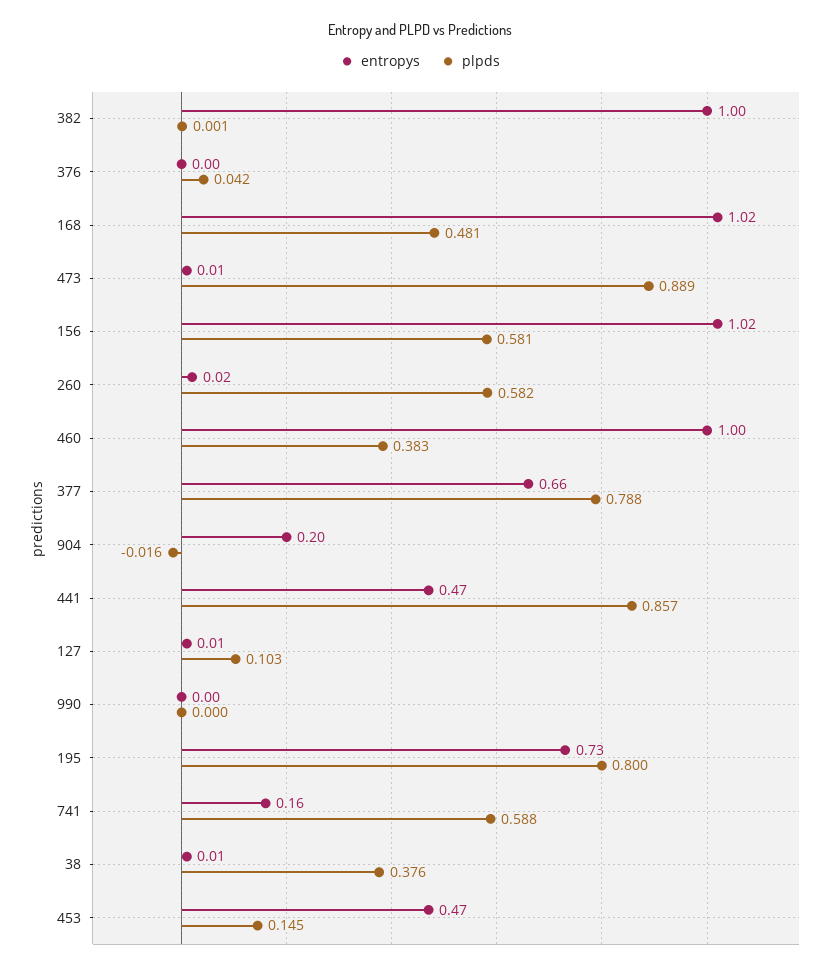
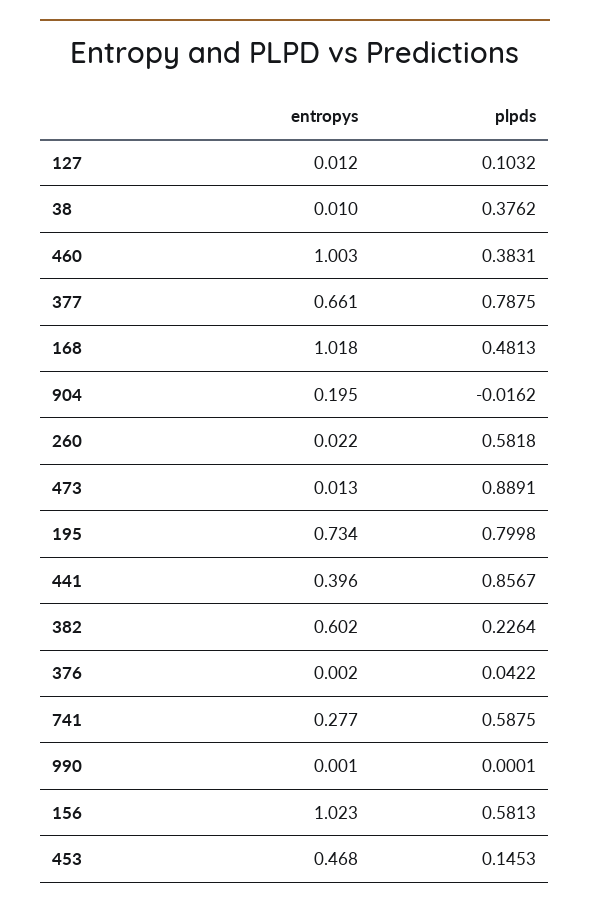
  {
    "entropys": {
-     "382": 1,
+     "382": 0.602,
      "376": 0.002,
      "168": 1.018,
      "473": 0.013,
      "156": 1.023,
      "260": 0.022,
      "460": 1.003,
      "377": 0.661,
      "904": 0.195,
-     "441": 0.47,
+     "441": 0.396,
      "127": 0.012,
      "990": 0.001,
      "195": 0.734,
-     "741": 0.16,
+     "741": 0.277,
      "38": 0.01,
      "453": 0.468
    },
    "plpds": {
-     "382": 0.001,
+     "382": 0.2264,
      "376": 0.0422,
      "168": 0.4813,
      "473": 0.8891,
      "156": 0.5813,
      "260": 0.5818,
      "460": 0.3831,
      "377": 0.7875,
      "904": -0.0162,
      "441": 0.8567,
      "127": 0.1032,
      "990": 0.0001,
      "195": 0.7998,
      "741": 0.5875,
      "38": 0.3762,
      "453": 0.1453
    }
  }

